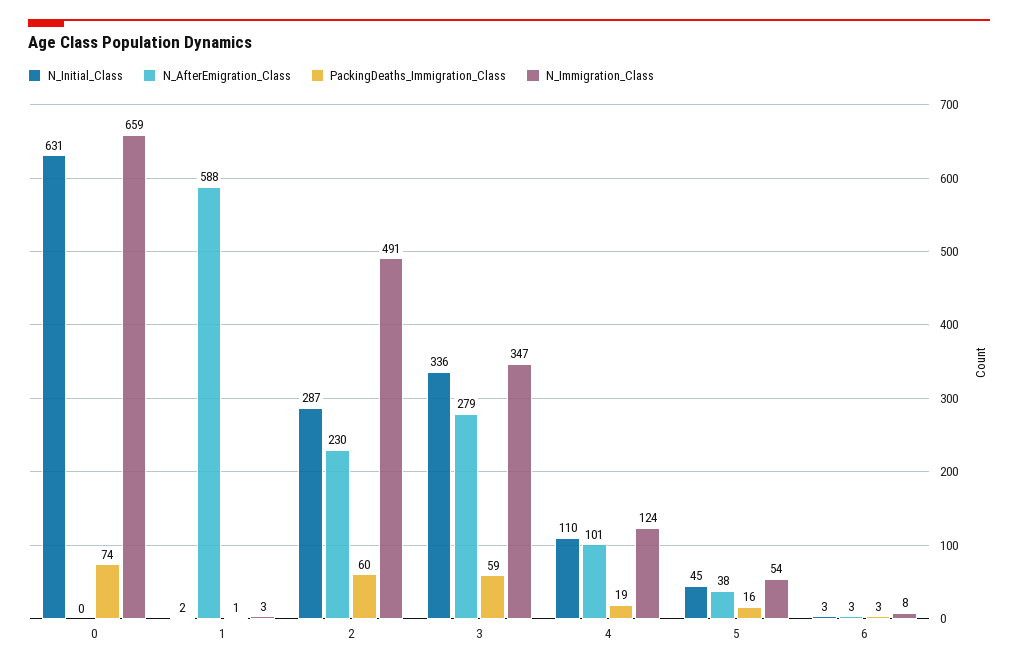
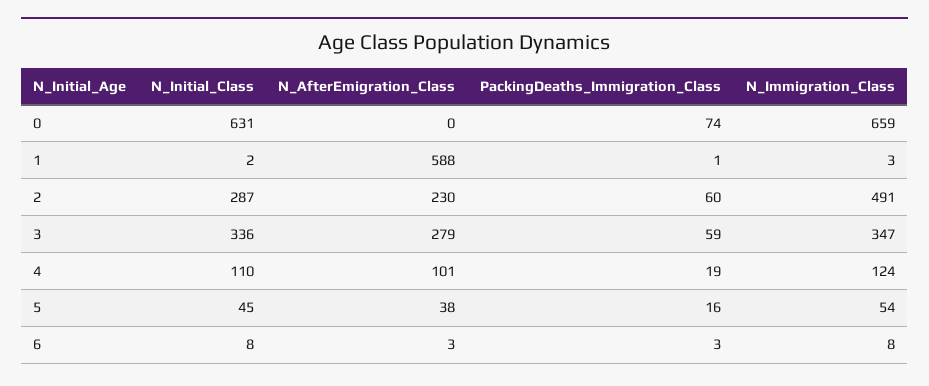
  {
    "N_Initial_Class": {
      "0": 631,
      "1": 2,
      "2": 287,
      "3": 336,
      "4": 110,
      "5": 45,
-     "6": 3
+     "6": 8
    },
    "N_AfterEmigration_Class": {
      "0": 0,
      "1": 588,
      "2": 230,
      "3": 279,
      "4": 101,
      "5": 38,
      "6": 3
    },
    "PackingDeaths_Immigration_Class": {
      "0": 74,
      "1": 1,
      "2": 60,
      "3": 59,
      "4": 19,
      "5": 16,
      "6": 3
    },
    "N_Immigration_Class": {
      "0": 659,
      "1": 3,
      "2": 491,
      "3": 347,
      "4": 124,
      "5": 54,
      "6": 8
    }
  }

